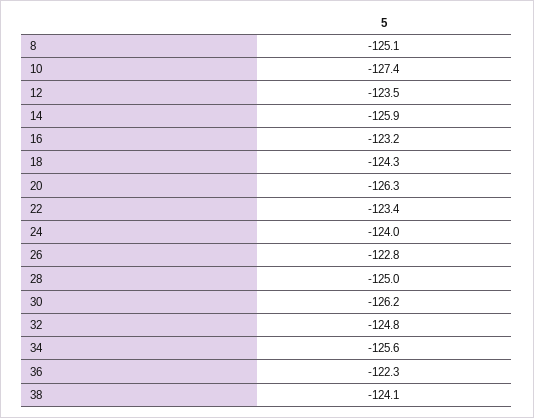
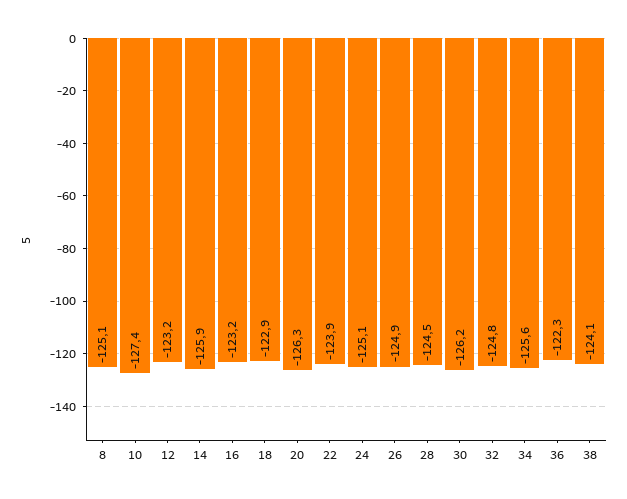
  {
    "8": -125.1,
    "10": -127.4,
-   "12": -123.5,
+   "12": -123.2,
    "14": -125.9,
    "16": -123.2,
-   "18": -124.3,
+   "18": -122.9,
    "20": -126.3,
-   "22": -123.4,
+   "22": -123.9,
-   "24": -124,
+   "24": -125.1,
-   "26": -122.8,
+   "26": -124.9,
-   "28": -125,
+   "28": -124.5,
    "30": -126.2,
    "32": -124.8,
    "34": -125.6,
    "36": -122.3,
    "38": -124.1
  }

